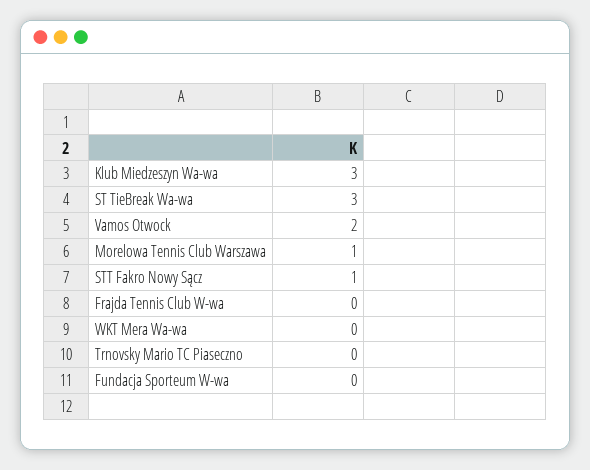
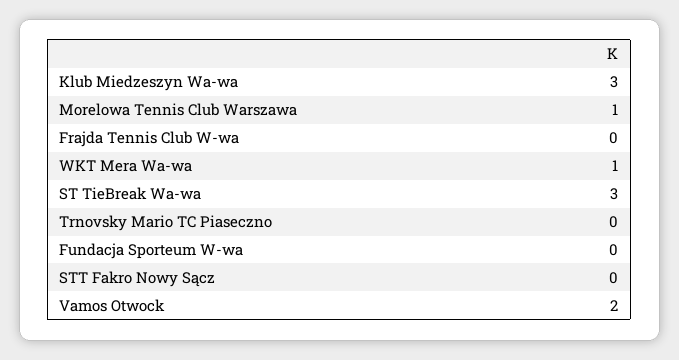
  {
    "Klub Miedzeszyn Wa-wa": 3,
    "ST TieBreak Wa-wa": 3,
    "Vamos Otwock": 2,
    "Morelowa Tennis Club Warszawa": 1,
-   "STT Fakro Nowy Sącz": 1,
+   "STT Fakro Nowy Sącz": 0,
    "Frajda Tennis Club W-wa": 0,
-   "WKT Mera Wa-wa": 0,
+   "WKT Mera Wa-wa": 1,
    "Trnovsky Mario TC Piaseczno": 0,
    "Fundacja Sporteum W-wa": 0
  }

